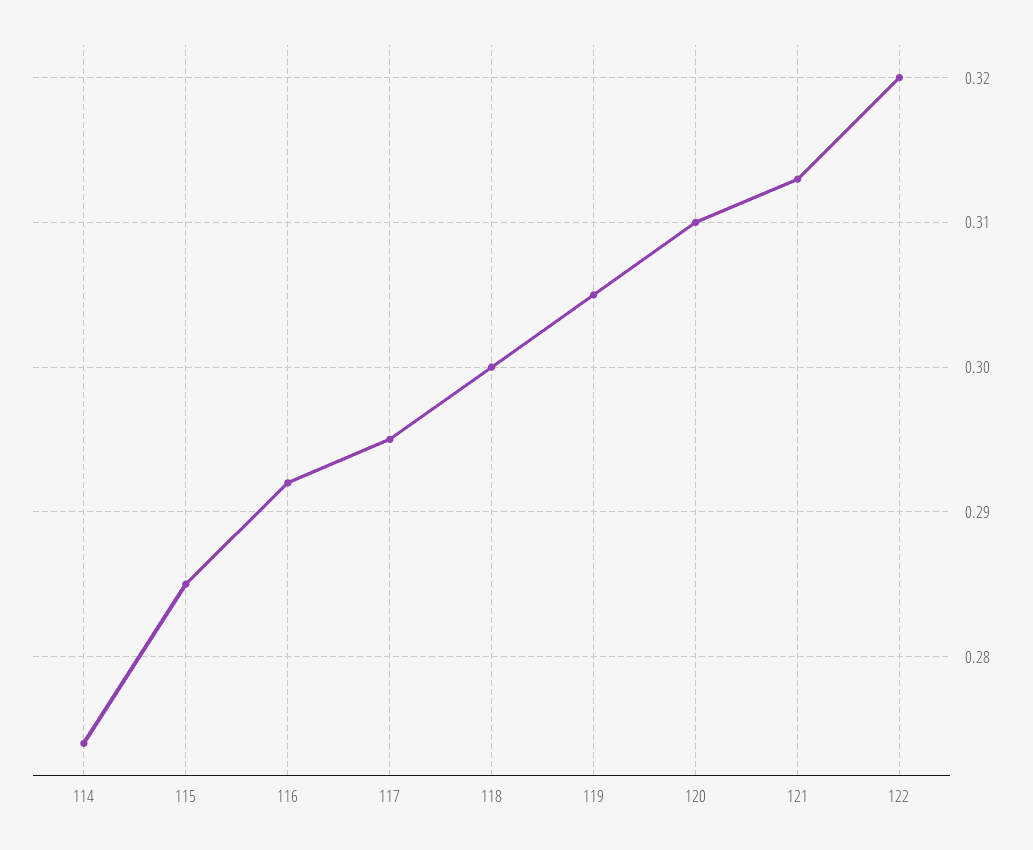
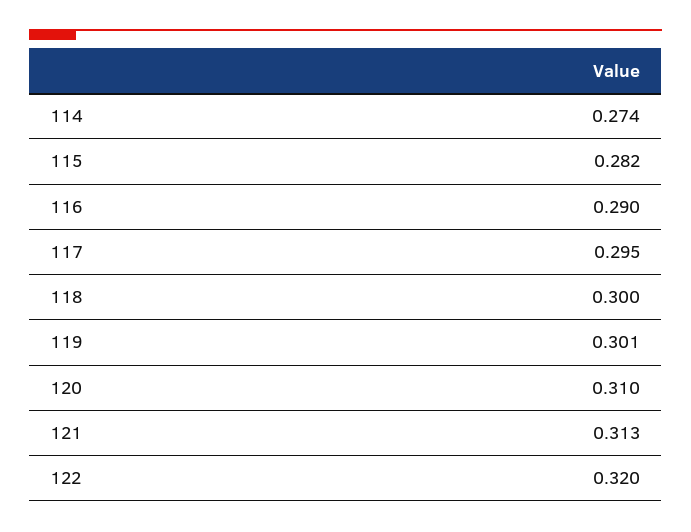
  {
    "114": 0.274,
-   "115": 0.285,
+   "115": 0.282,
-   "116": 0.292,
+   "116": 0.29,
    "117": 0.295,
    "118": 0.3,
-   "119": 0.305,
+   "119": 0.301,
    "120": 0.31,
    "121": 0.313,
    "122": 0.32
  }

